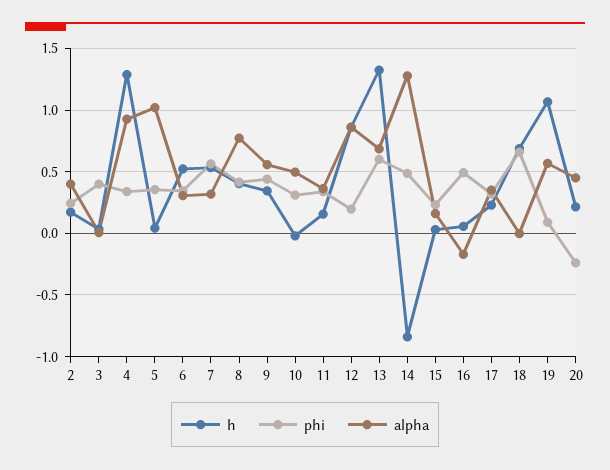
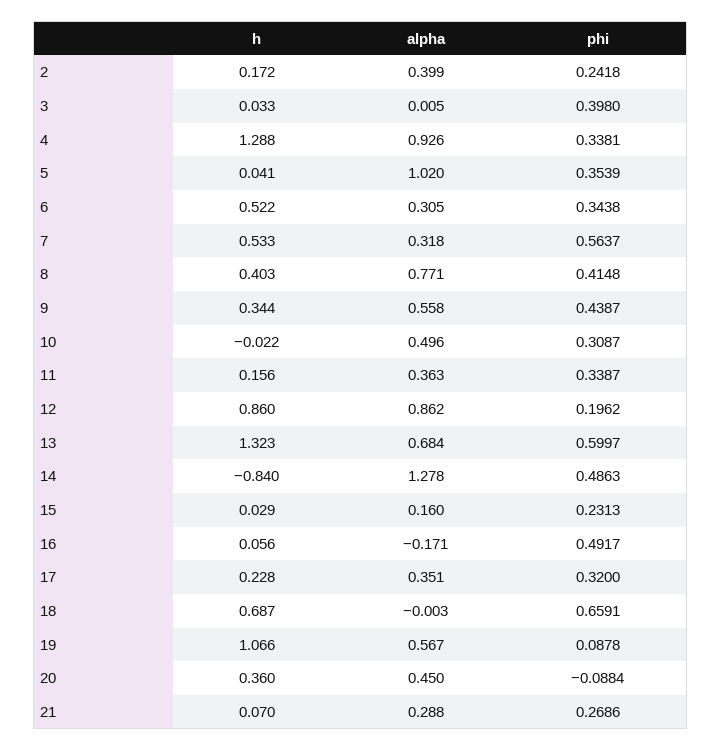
  {
    "h": {
      "2": 0.172,
      "3": 0.033,
      "4": 1.288,
      "5": 0.041,
      "6": 0.522,
      "7": 0.533,
      "8": 0.403,
      "9": 0.344,
      "10": -0.022,
      "11": 0.156,
      "12": 0.86,
      "13": 1.323,
      "14": -0.84,
      "15": 0.029,
      "16": 0.056,
      "17": 0.228,
      "18": 0.687,
      "19": 1.066,
-     "20": 0.2
+     "20": 0.36,
+     "21": 0.07
    },
    "phi": {
      "2": 0.2418,
      "3": 0.398,
      "4": 0.3381,
      "5": 0.3539,
      "6": 0.3438,
      "7": 0.5637,
      "8": 0.4148,
      "9": 0.4387,
      "10": 0.3087,
      "11": 0.3387,
      "12": 0.1962,
      "13": 0.5997,
      "14": 0.4863,
      "15": 0.2313,
      "16": 0.4917,
      "17": 0.32,
      "18": 0.6591,
      "19": 0.0878,
-     "20": -0.25
+     "20": -0.0884,
+     "21": 0.2686
    },
    "alpha": {
      "2": 0.399,
      "3": 0.005,
      "4": 0.926,
      "5": 1.02,
      "6": 0.305,
      "7": 0.318,
      "8": 0.771,
      "9": 0.558,
      "10": 0.496,
      "11": 0.363,
      "12": 0.862,
      "13": 0.684,
      "14": 1.278,
      "15": 0.16,
      "16": -0.171,
      "17": 0.351,
      "18": -0.003,
      "19": 0.567,
-     "20": 0.45
+     "20": 0.45,
+     "21": 0.288
    }
  }

